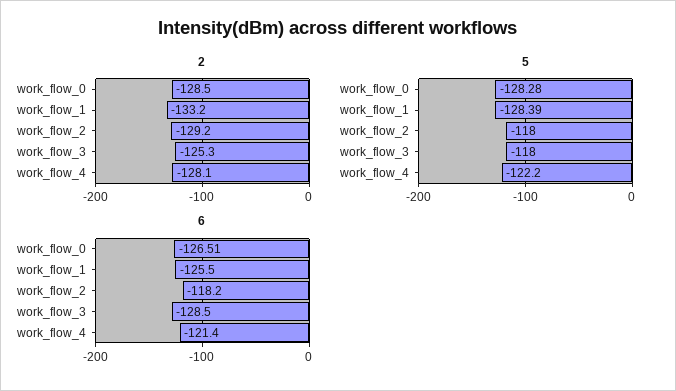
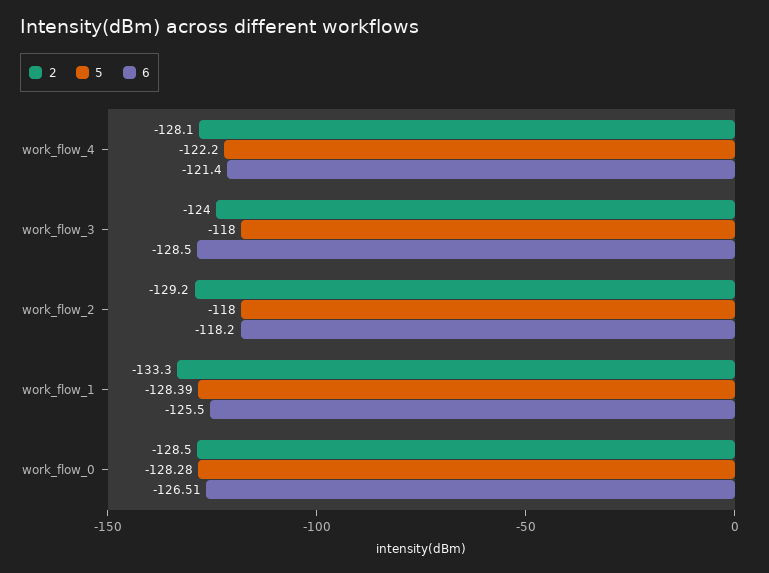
  {
    "2": {
      "work_flow_0": -128.5,
-     "work_flow_1": -133.2,
+     "work_flow_1": -133.3,
      "work_flow_2": -129.2,
-     "work_flow_3": -125.3,
+     "work_flow_3": -124,
      "work_flow_4": -128.1
    },
    "5": {
      "work_flow_0": -128.28,
      "work_flow_1": -128.39,
      "work_flow_2": -118,
      "work_flow_3": -118,
      "work_flow_4": -122.2
    },
    "6": {
      "work_flow_0": -126.51,
      "work_flow_1": -125.5,
      "work_flow_2": -118.2,
      "work_flow_3": -128.5,
      "work_flow_4": -121.4
    }
  }

